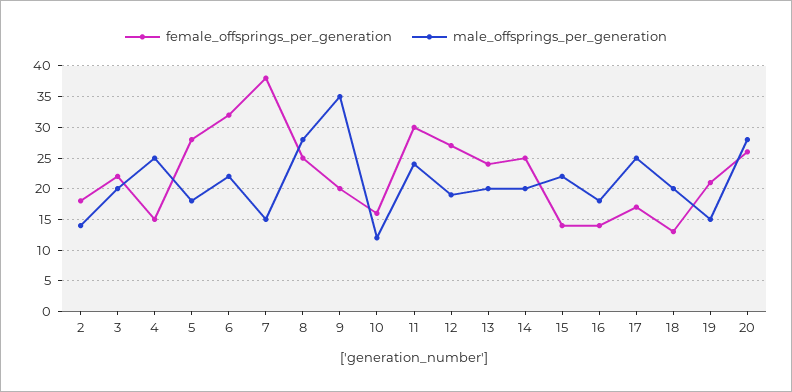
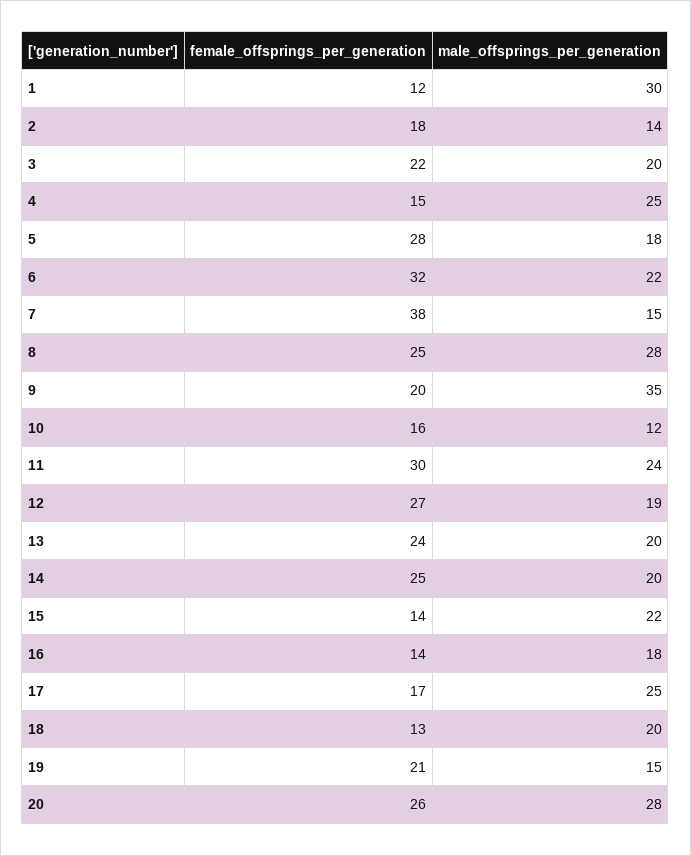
  {
    "female_offsprings_per_generation": {
      "2": 18,
      "3": 22,
      "4": 15,
      "5": 28,
      "6": 32,
      "7": 38,
      "8": 25,
      "9": 20,
      "10": 16,
      "11": 30,
      "12": 27,
      "13": 24,
      "14": 25,
      "15": 14,
      "16": 14,
      "17": 17,
      "18": 13,
      "19": 21,
-     "20": 26
+     "20": 26,
+     "1": 12
    },
    "male_offsprings_per_generation": {
      "2": 14,
      "3": 20,
      "4": 25,
      "5": 18,
      "6": 22,
      "7": 15,
      "8": 28,
      "9": 35,
      "10": 12,
      "11": 24,
      "12": 19,
      "13": 20,
      "14": 20,
      "15": 22,
      "16": 18,
      "17": 25,
      "18": 20,
      "19": 15,
-     "20": 28
+     "20": 28,
+     "1": 30
    }
  }

